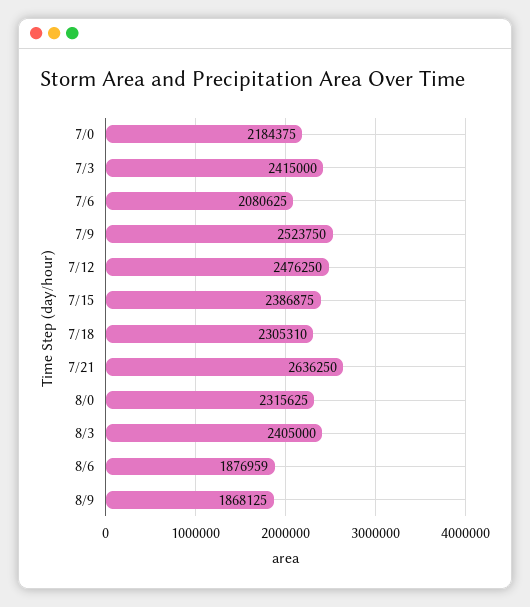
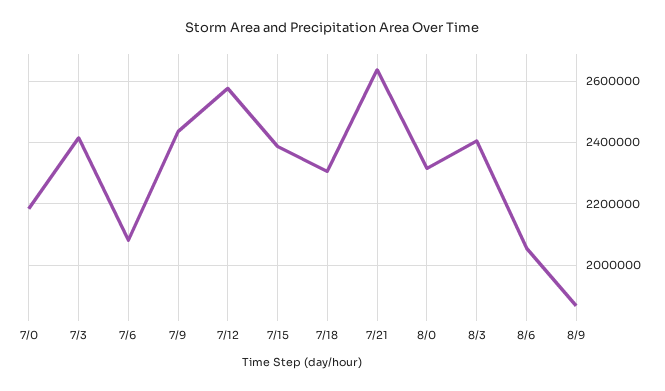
  {
    "7/0": 2184375,
    "7/3": 2415000,
    "7/6": 2080625,
-   "7/9": 2523750,
+   "7/9": 2440000,
-   "7/12": 2476250,
+   "7/12": 2580000,
    "7/15": 2386875,
    "7/18": 2305310,
    "7/21": 2636250,
    "8/0": 2315625,
    "8/3": 2405000,
-   "8/6": 1876959,
+   "8/6": 2060000,
    "8/9": 1868125
  }

